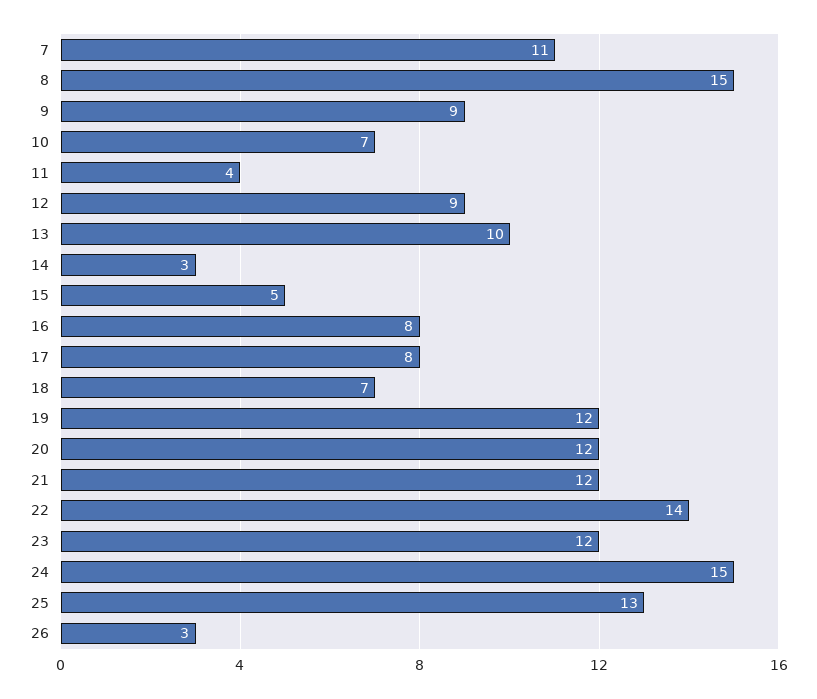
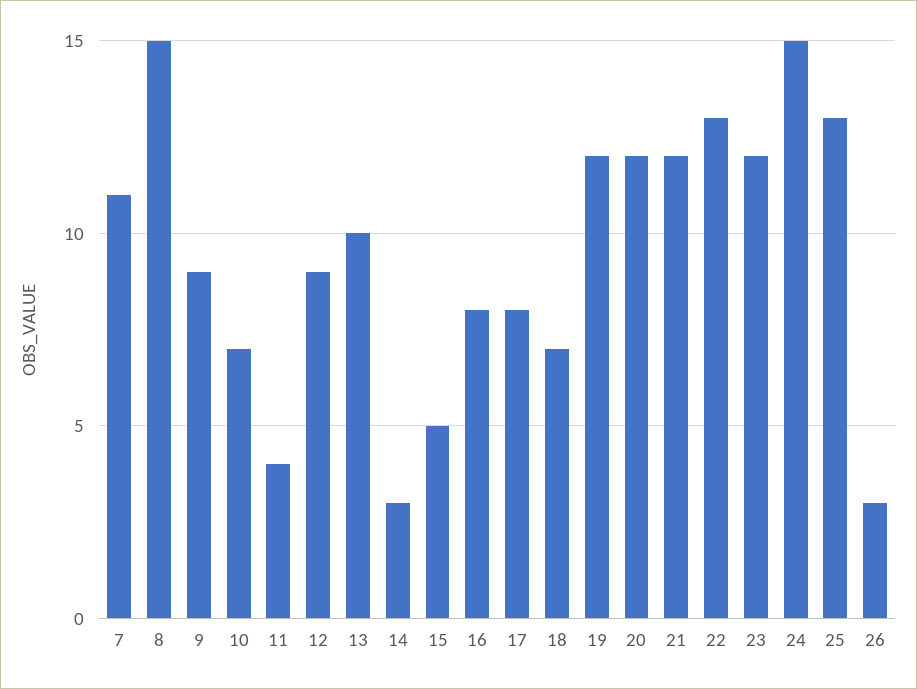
  {
    "7": 11,
    "8": 15,
    "9": 9,
    "10": 7,
    "11": 4,
    "12": 9,
    "13": 10,
    "14": 3,
    "15": 5,
    "16": 8,
    "17": 8,
    "18": 7,
    "19": 12,
    "20": 12,
    "21": 12,
-   "22": 14,
+   "22": 13,
    "23": 12,
    "24": 15,
    "25": 13,
    "26": 3
  }

